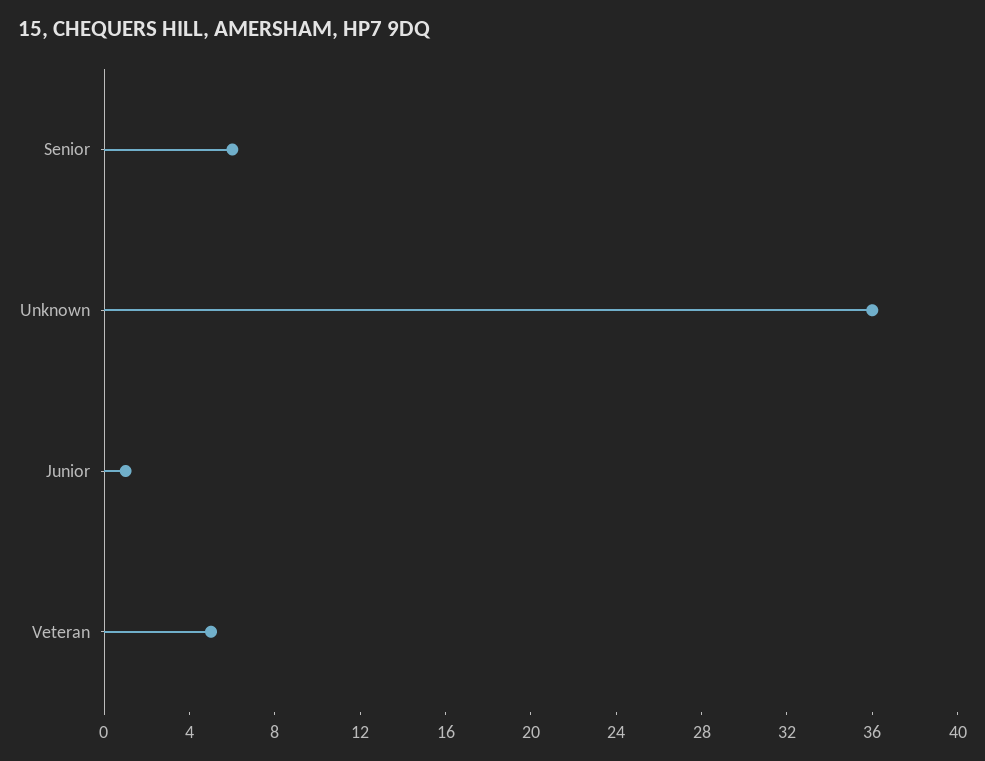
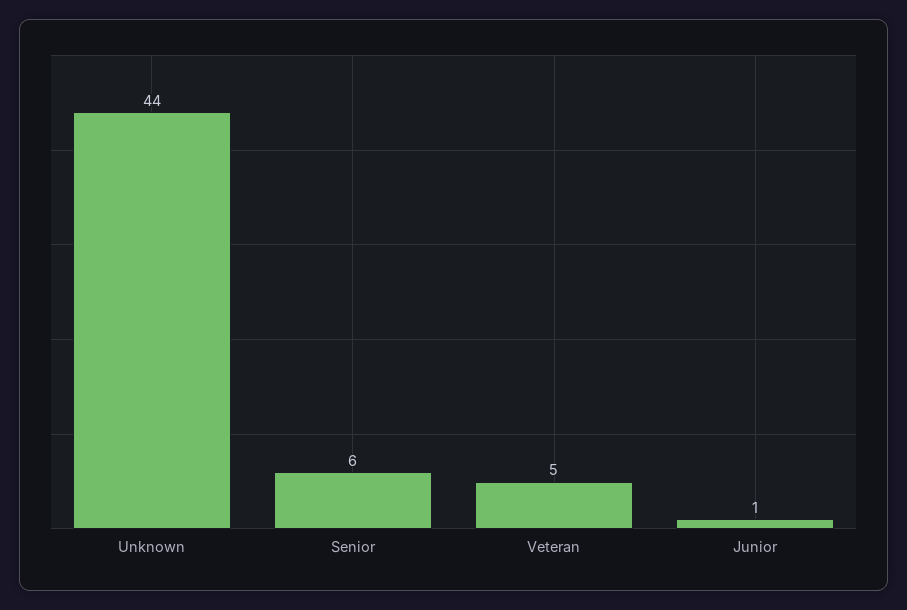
  {
    "Senior": 6,
-   "Unknown": 36,
+   "Unknown": 44,
    "Junior": 1,
    "Veteran": 5
  }

